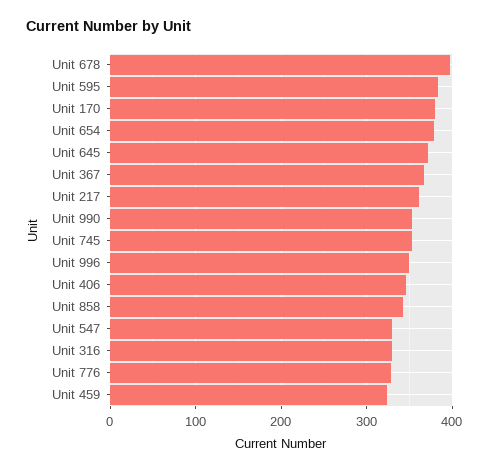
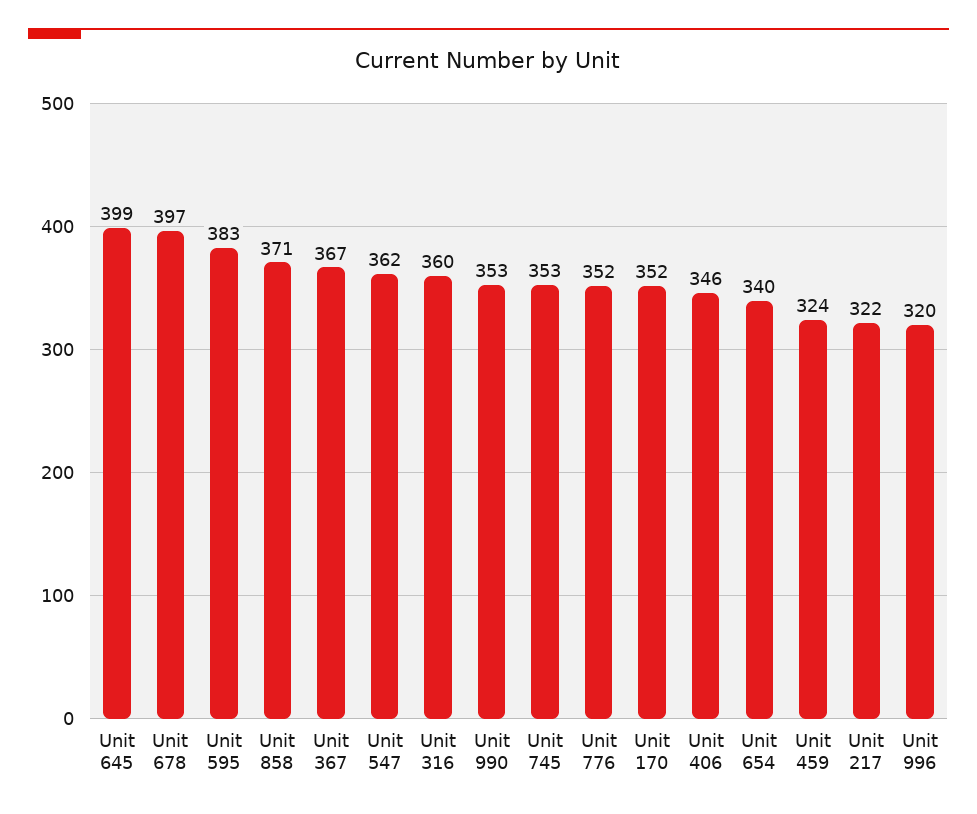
  {
    "Unit 678": 397,
    "Unit 595": 383,
-   "Unit 170": 380,
+   "Unit 170": 352,
-   "Unit 654": 380,
+   "Unit 654": 340,
-   "Unit 645": 370,
+   "Unit 645": 399,
    "Unit 367": 367,
-   "Unit 217": 360,
+   "Unit 217": 322,
    "Unit 990": 353,
    "Unit 745": 353,
-   "Unit 996": 350,
+   "Unit 996": 320,
    "Unit 406": 346,
-   "Unit 858": 340,
+   "Unit 858": 371,
-   "Unit 547": 330,
+   "Unit 547": 362,
-   "Unit 316": 330,
+   "Unit 316": 360,
-   "Unit 776": 330,
+   "Unit 776": 352,
    "Unit 459": 324
  }

